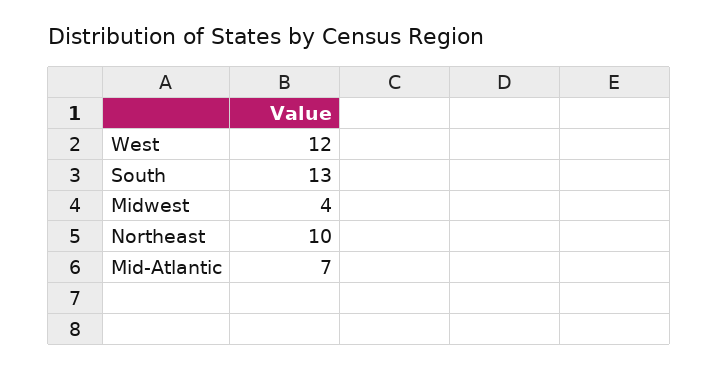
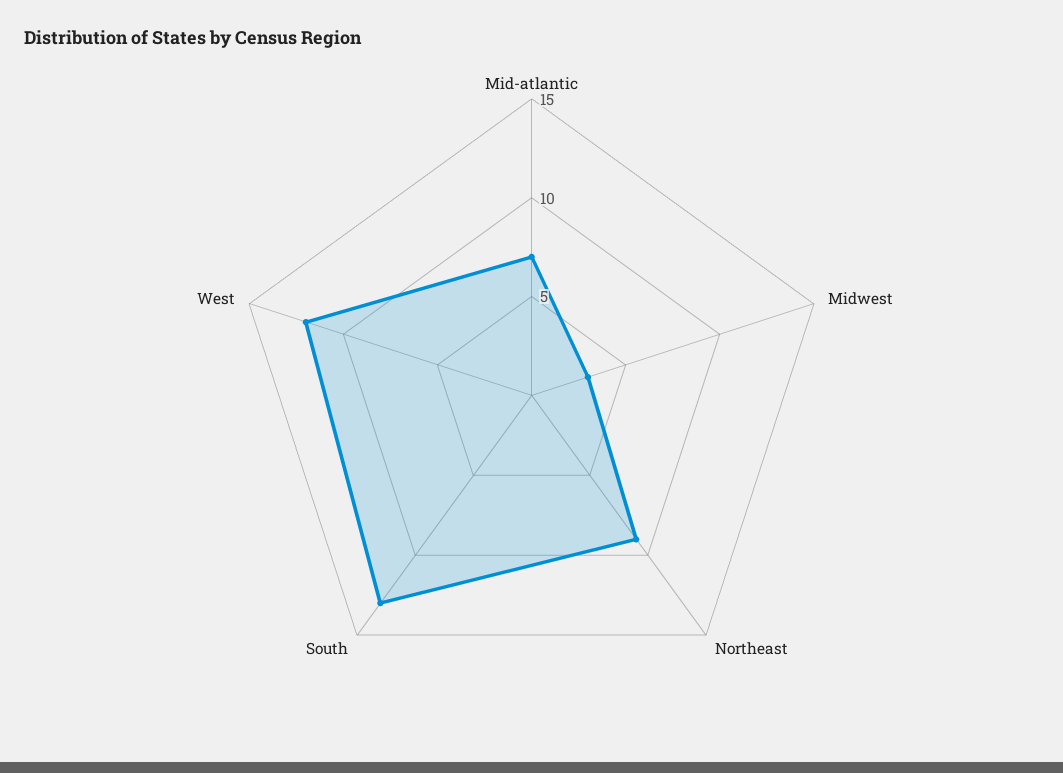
  {
    "West": 12,
    "South": 13,
-   "Midwest": 4,
+   "Midwest": 3,
-   "Northeast": 10,
+   "Northeast": 9,
    "Mid-Atlantic": 7
  }

